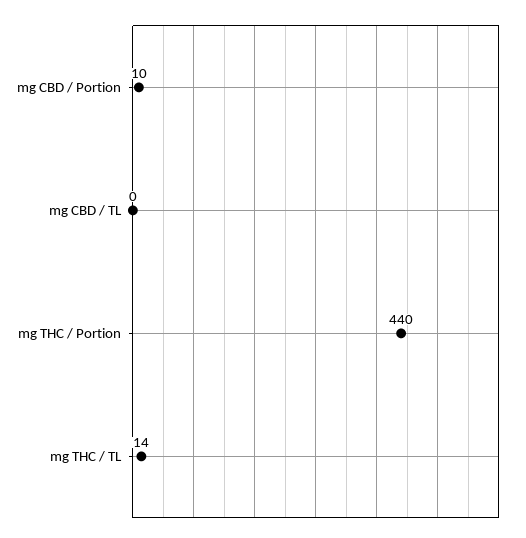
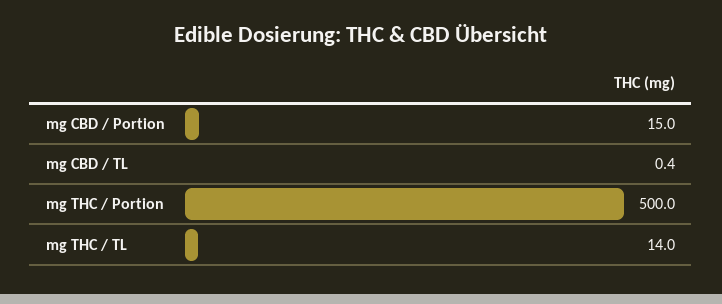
  {
-   "mg CBD / Portion": 10,
+   "mg CBD / Portion": 15,
    "mg CBD / TL": 0.4,
-   "mg THC / Portion": 440,
+   "mg THC / Portion": 500,
    "mg THC / TL": 14
  }

